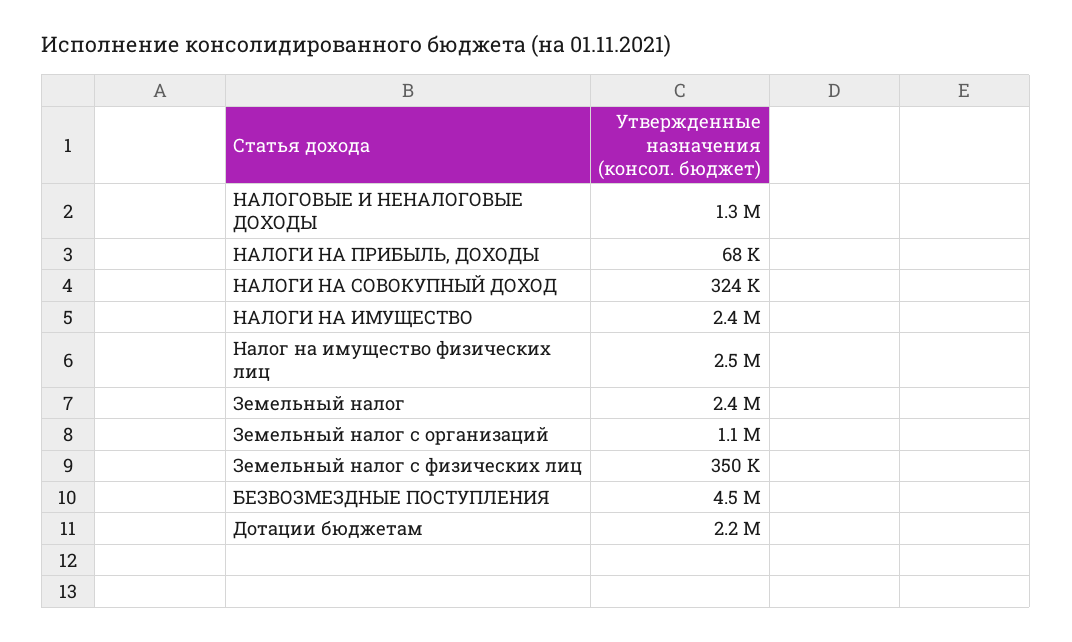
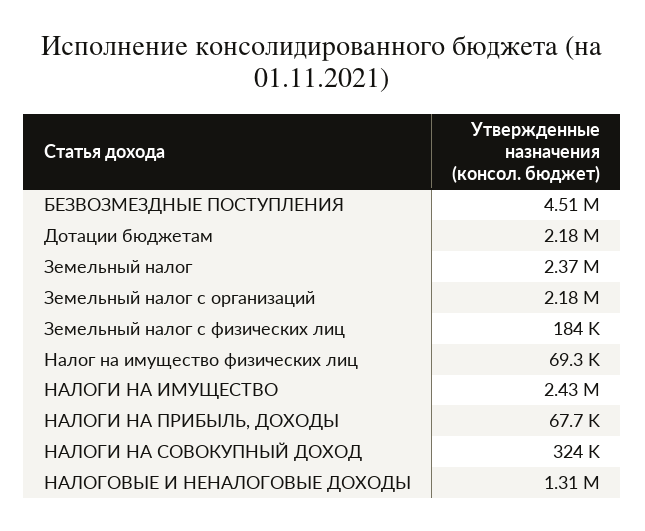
  {
    "НАЛОГОВЫЕ И НЕНАЛОГОВЫЕ ДОХОДЫ": 1310000,
    "НАЛОГИ НА ПРИБЫЛЬ, ДОХОДЫ": 67700,
    "НАЛОГИ НА СОВОКУПНЫЙ ДОХОД": 324000,
    "НАЛОГИ НА ИМУЩЕСТВО": 2430000,
-   "Налог на имущество физических лиц": 2500000,
+   "Налог на имущество физических лиц": 69300,
    "Земельный налог": 2370000,
-   "Земельный налог с организаций": 1100000,
+   "Земельный налог с организаций": 2180000,
-   "Земельный налог с физических лиц": 350000,
+   "Земельный налог с физических лиц": 184000,
    "БЕЗВОЗМЕЗДНЫЕ ПОСТУПЛЕНИЯ": 4510000,
    "Дотации бюджетам": 2180000
  }

